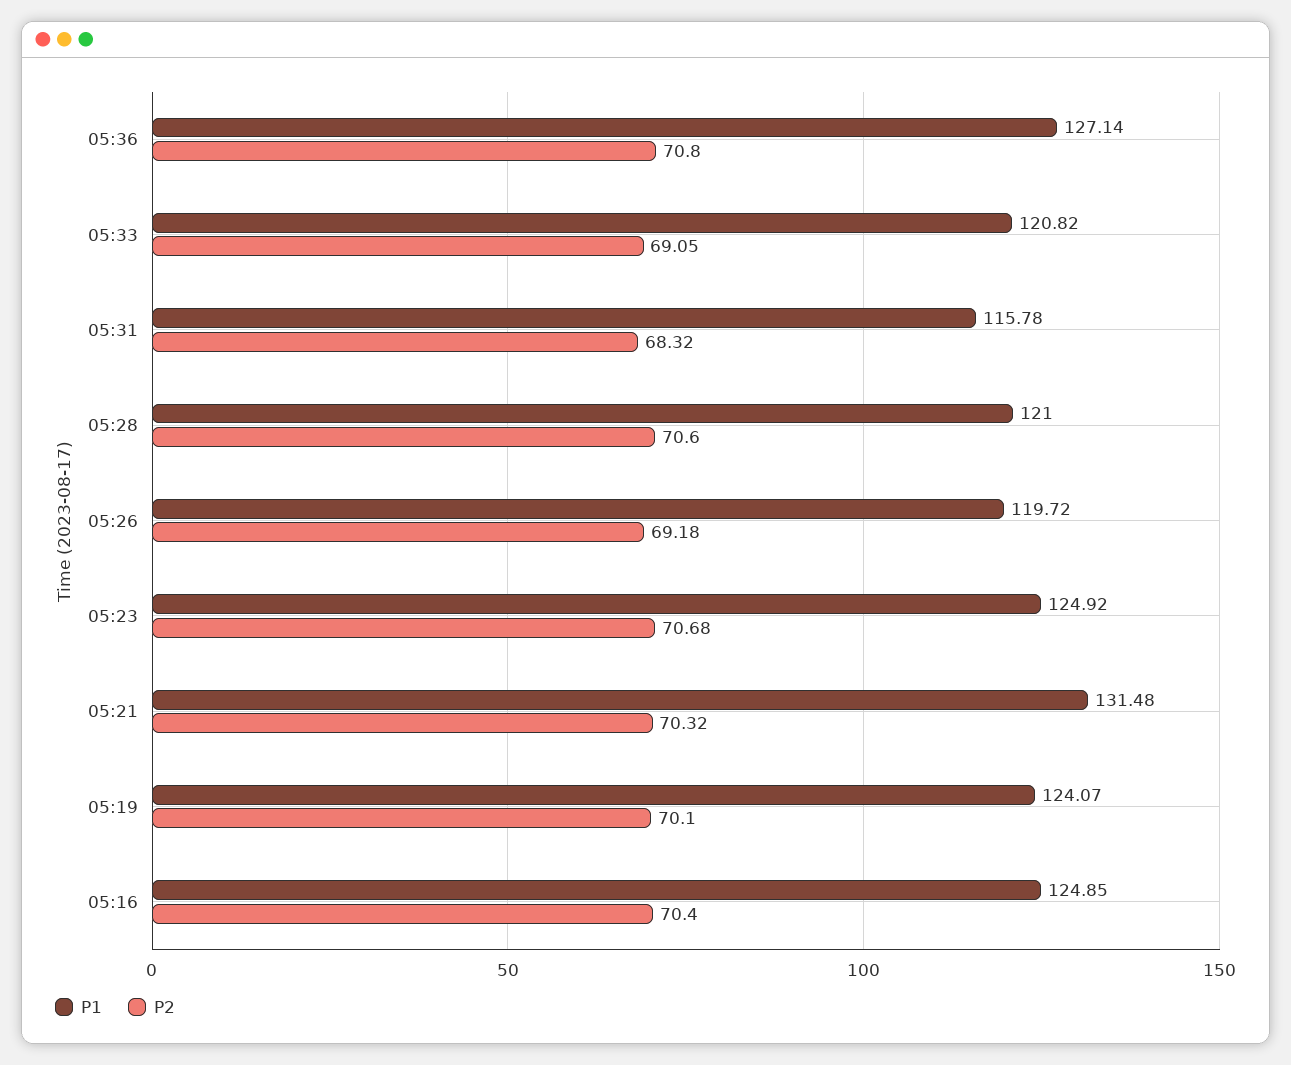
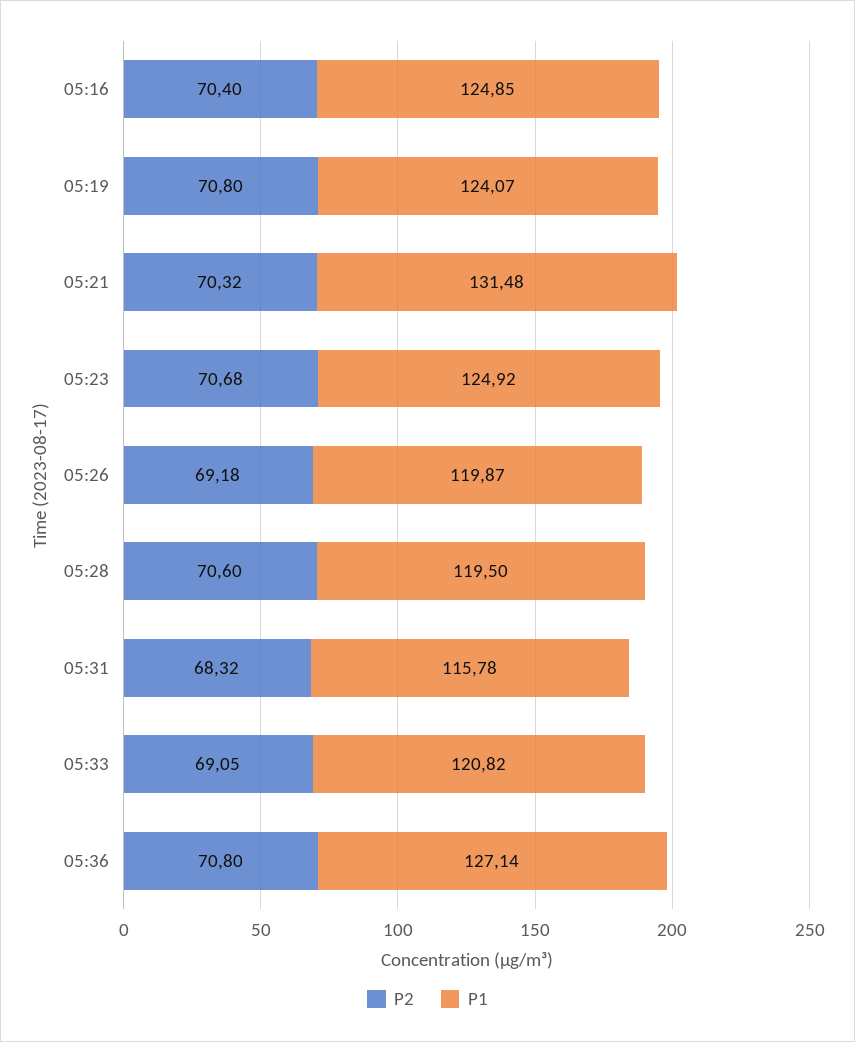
  {
    "P1": {
      "05:36": 127.14,
      "05:33": 120.82,
      "05:31": 115.78,
-     "05:28": 121,
+     "05:28": 119.5,
-     "05:26": 119.72,
+     "05:26": 119.87,
      "05:23": 124.92,
      "05:21": 131.48,
      "05:19": 124.07,
      "05:16": 124.85
    },
    "P2": {
      "05:36": 70.8,
      "05:33": 69.05,
      "05:31": 68.32,
      "05:28": 70.6,
      "05:26": 69.18,
      "05:23": 70.68,
      "05:21": 70.32,
-     "05:19": 70.1,
+     "05:19": 70.8,
      "05:16": 70.4
    }
  }

